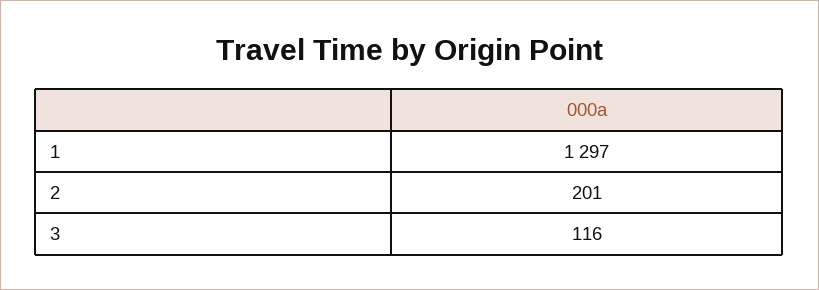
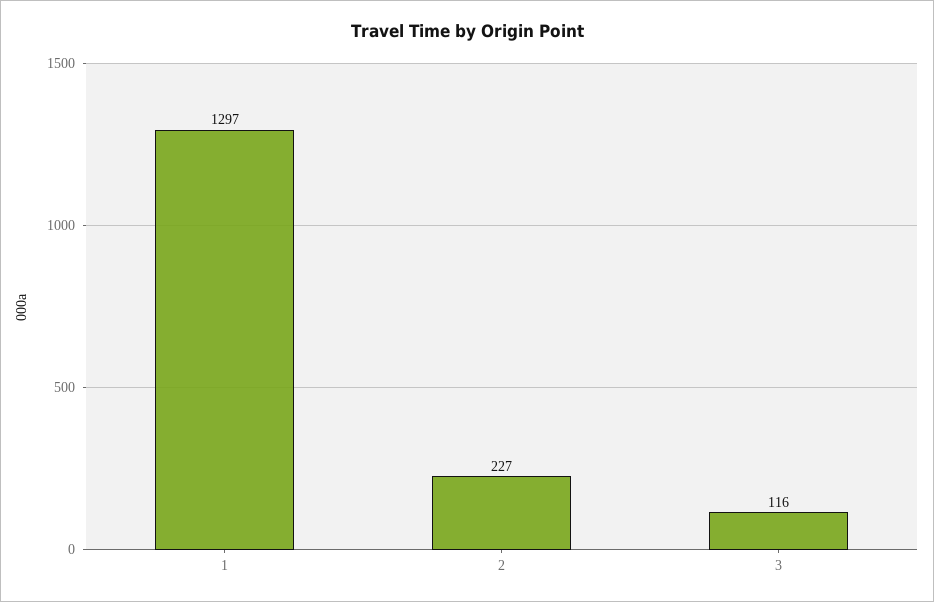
  {
    "1": 1297,
-   "2": 201,
+   "2": 227,
    "3": 116
  }

